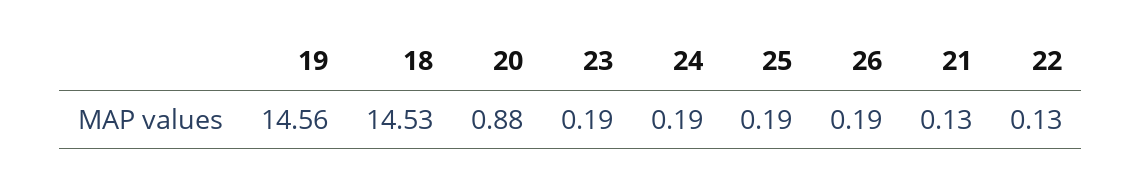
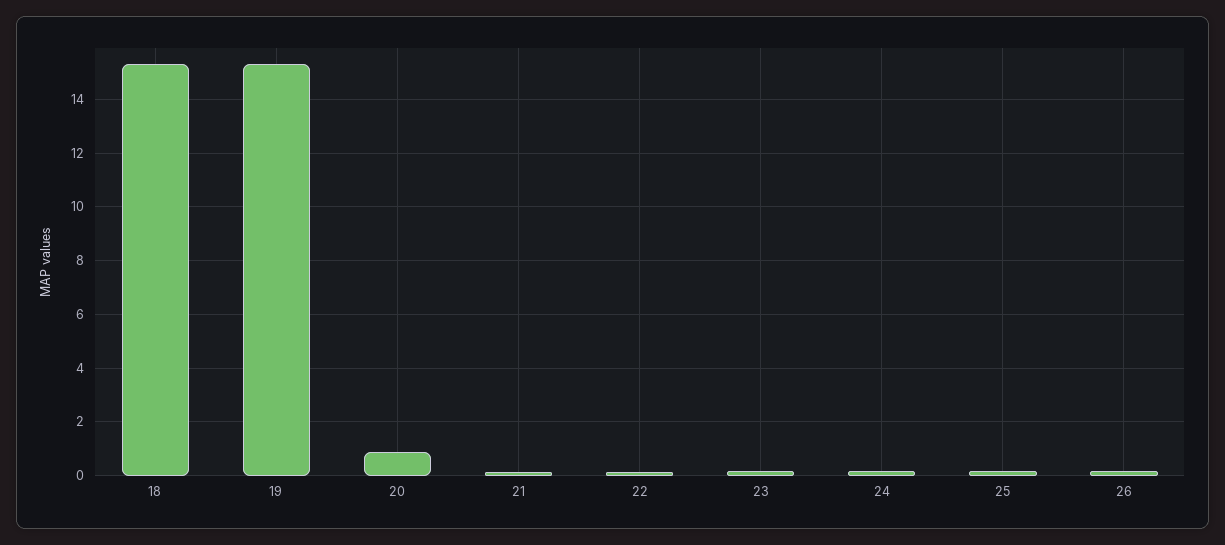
  {
-   "19": 14.56,
+   "19": 15.25,
-   "18": 14.53,
+   "18": 15.25,
    "20": 0.88,
    "23": 0.19,
    "24": 0.19,
    "25": 0.19,
    "26": 0.19,
    "21": 0.13,
    "22": 0.13
  }

